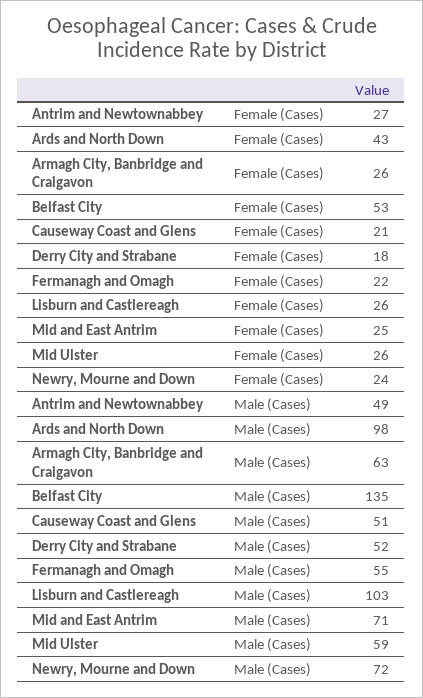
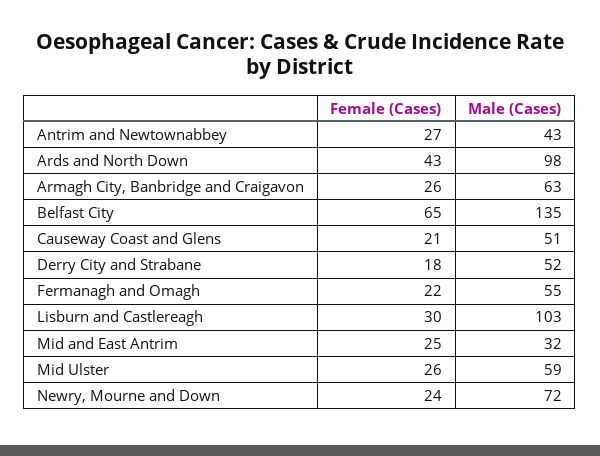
  {
    "Antrim and Newtownabbey": {
      "Female (Cases)": 27,
-     "Male (Cases)": 49
+     "Male (Cases)": 43
    },
    "Ards and North Down": {
      "Female (Cases)": 43,
      "Male (Cases)": 98
    },
    "Armagh City, Banbridge and Craigavon": {
      "Female (Cases)": 26,
      "Male (Cases)": 63
    },
    "Belfast City": {
-     "Female (Cases)": 53,
+     "Female (Cases)": 65,
      "Male (Cases)": 135
    },
    "Causeway Coast and Glens": {
      "Female (Cases)": 21,
      "Male (Cases)": 51
    },
    "Derry City and Strabane": {
      "Female (Cases)": 18,
      "Male (Cases)": 52
    },
    "Fermanagh and Omagh": {
      "Female (Cases)": 22,
      "Male (Cases)": 55
    },
    "Lisburn and Castlereagh": {
-     "Female (Cases)": 26,
+     "Female (Cases)": 30,
      "Male (Cases)": 103
    },
    "Mid and East Antrim": {
      "Female (Cases)": 25,
-     "Male (Cases)": 71
+     "Male (Cases)": 32
    },
    "Mid Ulster": {
      "Female (Cases)": 26,
      "Male (Cases)": 59
    },
    "Newry, Mourne and Down": {
      "Female (Cases)": 24,
      "Male (Cases)": 72
    }
  }

